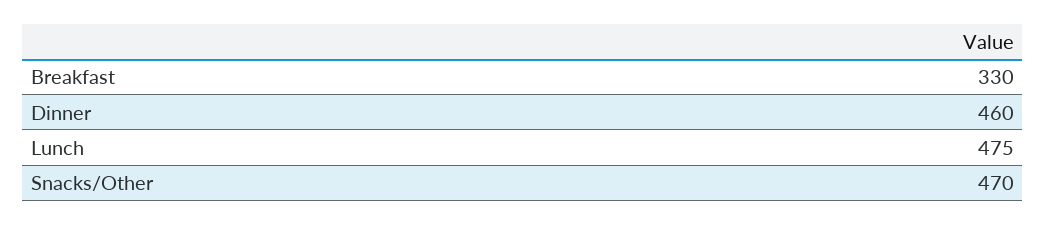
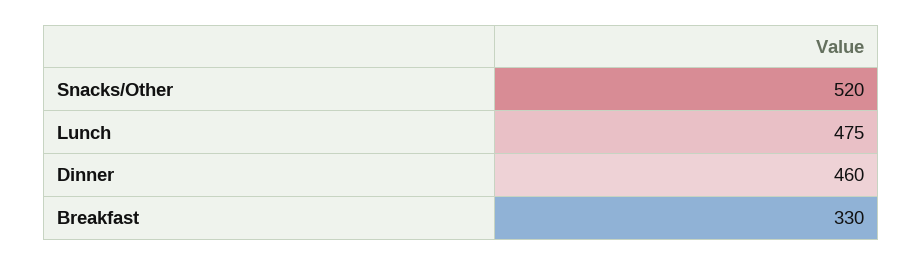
  {
    "Breakfast": 330,
    "Dinner": 460,
    "Lunch": 475,
-   "Snacks/Other": 470
+   "Snacks/Other": 520
  }

